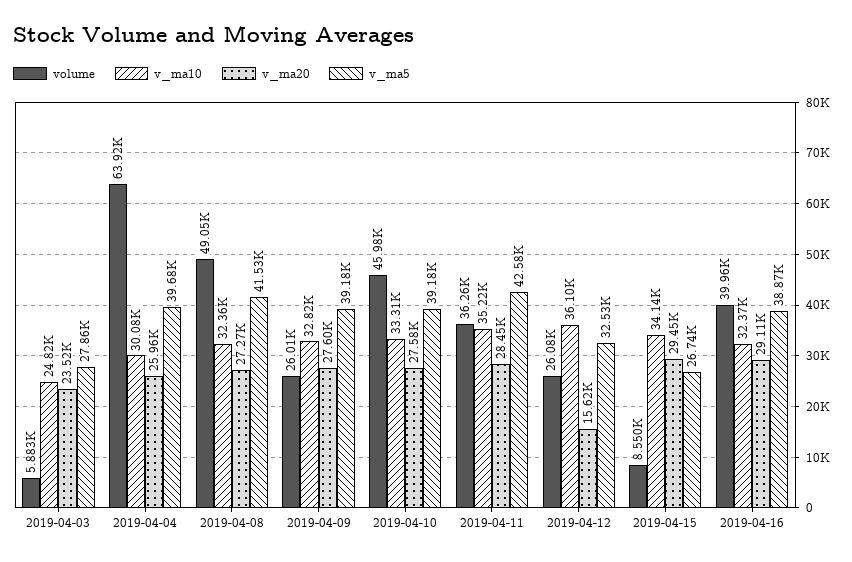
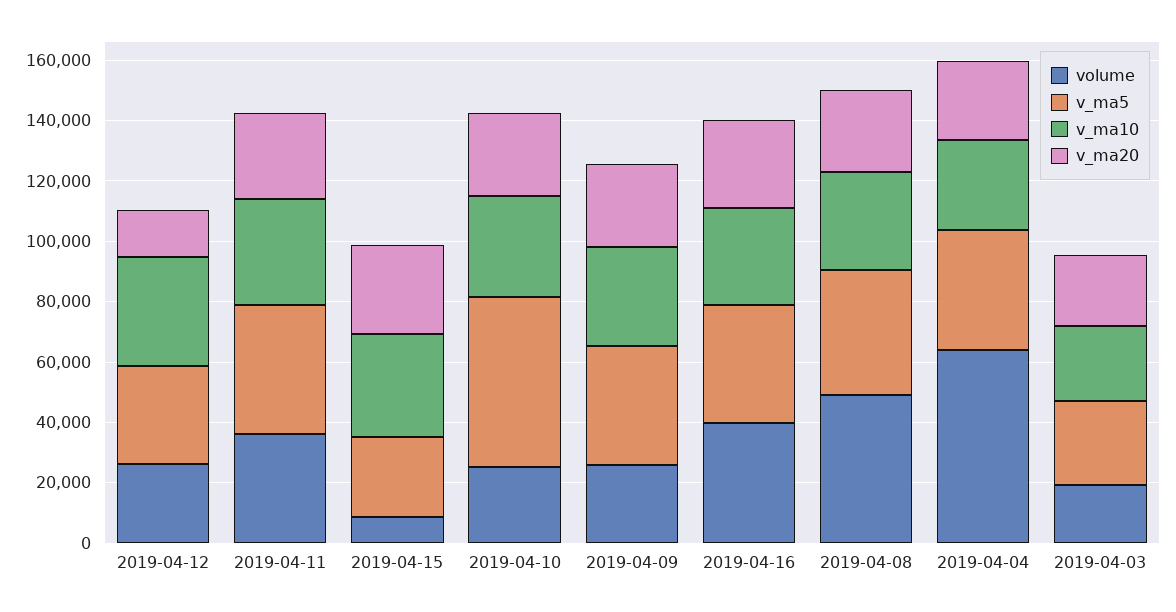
  {
    "volume": {
-     "2019-04-03": 5883,
+     "2019-04-03": 20000,
      "2019-04-04": 63920,
      "2019-04-08": 49050,
      "2019-04-09": 26010,
-     "2019-04-10": 45980,
+     "2019-04-10": 25000,
      "2019-04-11": 36260,
      "2019-04-12": 26080,
      "2019-04-15": 8550,
      "2019-04-16": 39960
    },
    "v_ma10": {
      "2019-04-03": 24820,
      "2019-04-04": 30080,
      "2019-04-08": 32360,
      "2019-04-09": 32820,
      "2019-04-10": 33310,
      "2019-04-11": 35220,
      "2019-04-12": 36100,
      "2019-04-15": 34140,
      "2019-04-16": 32370
    },
    "v_ma20": {
      "2019-04-03": 23520,
      "2019-04-04": 25960,
      "2019-04-08": 27270,
      "2019-04-09": 27600,
      "2019-04-10": 27580,
      "2019-04-11": 28450,
      "2019-04-12": 15620,
      "2019-04-15": 29450,
      "2019-04-16": 29110
    },
    "v_ma5": {
      "2019-04-03": 27860,
      "2019-04-04": 39680,
      "2019-04-08": 41530,
      "2019-04-09": 39180,
-     "2019-04-10": 39180,
+     "2019-04-10": 55000,
      "2019-04-11": 42580,
      "2019-04-12": 32530,
      "2019-04-15": 26740,
      "2019-04-16": 38870
    }
  }

